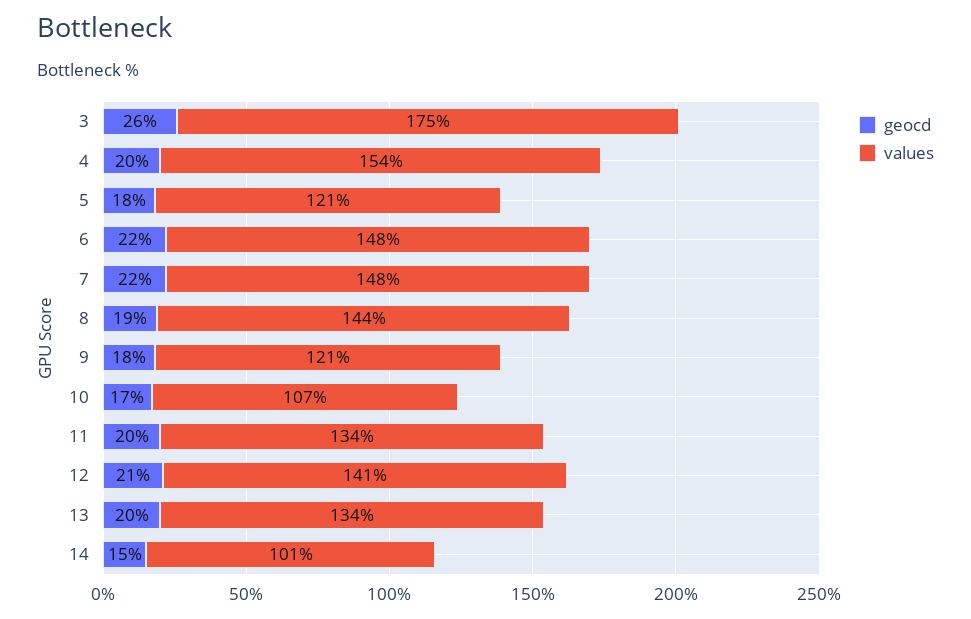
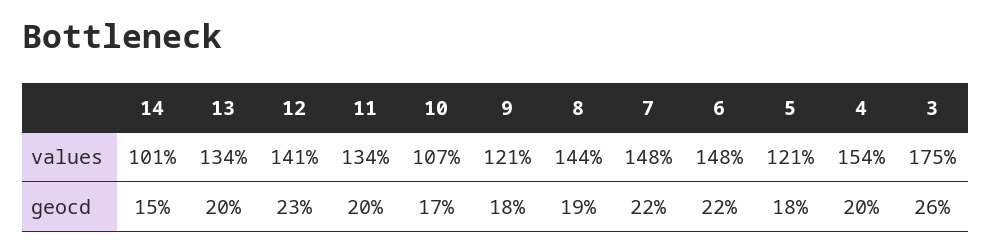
  {
    "geocd": {
      "3": 26,
      "4": 20,
      "5": 18,
      "6": 22,
      "7": 22,
      "8": 19,
      "9": 18,
      "10": 17,
      "11": 20,
-     "12": 21,
+     "12": 23,
      "13": 20,
      "14": 15
    },
    "values": {
      "3": 175,
      "4": 154,
      "5": 121,
      "6": 148,
      "7": 148,
      "8": 144,
      "9": 121,
      "10": 107,
      "11": 134,
      "12": 141,
      "13": 134,
      "14": 101
    }
  }

